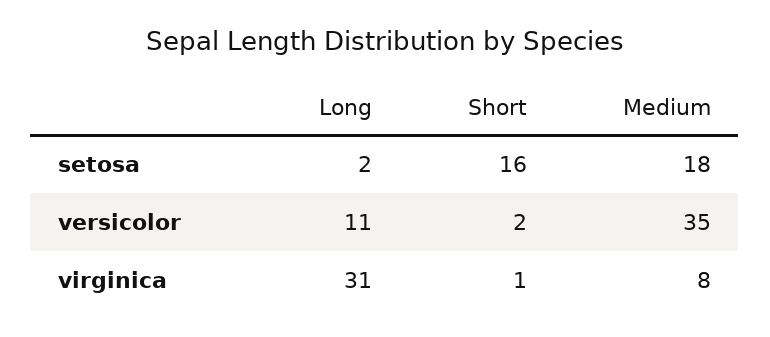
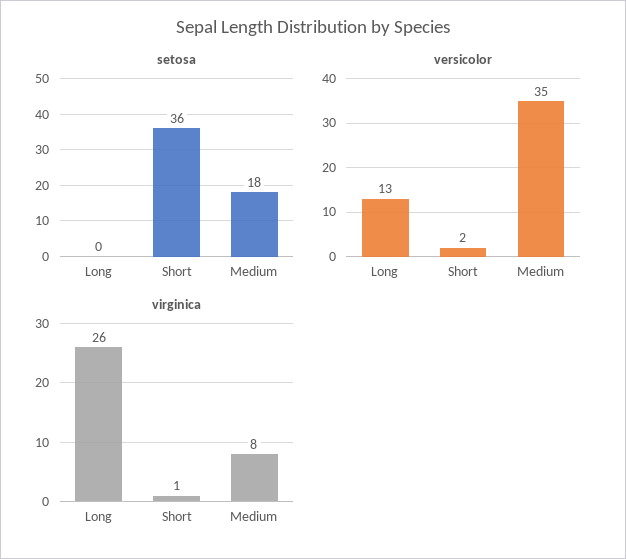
  {
    "setosa": {
-     "Long": 2,
+     "Long": 0,
-     "Short": 16,
+     "Short": 36,
      "Medium": 18
    },
    "versicolor": {
-     "Long": 11,
+     "Long": 13,
      "Short": 2,
      "Medium": 35
    },
    "virginica": {
-     "Long": 31,
+     "Long": 26,
      "Short": 1,
      "Medium": 8
    }
  }

